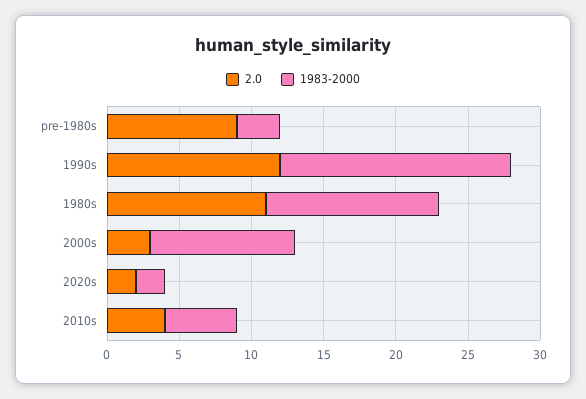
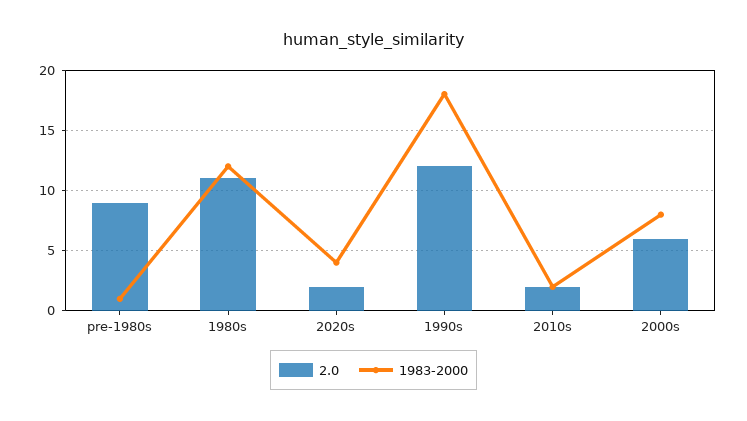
  {
    "2.0": {
      "pre-1980s": 9,
      "1990s": 12,
      "1980s": 11,
-     "2000s": 3,
+     "2000s": 6,
      "2020s": 2,
-     "2010s": 4
+     "2010s": 2
    },
    "1983-2000": {
-     "pre-1980s": 3,
+     "pre-1980s": 1,
-     "1990s": 16,
+     "1990s": 18,
      "1980s": 12,
-     "2000s": 10,
+     "2000s": 8,
-     "2020s": 2,
+     "2020s": 4,
-     "2010s": 5
+     "2010s": 2
    }
  }

